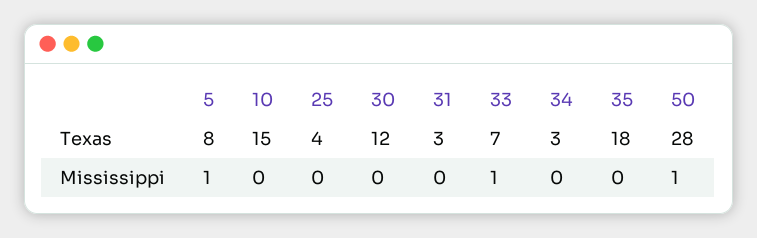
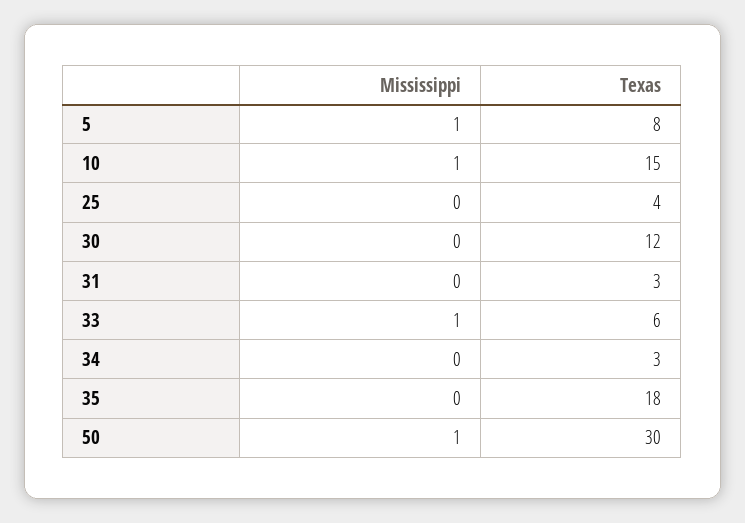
  {
    "5": {
      "Texas": 8,
      "Mississippi": 1
    },
    "10": {
      "Texas": 15,
-     "Mississippi": 0
+     "Mississippi": 1
    },
    "25": {
      "Texas": 4,
      "Mississippi": 0
    },
    "30": {
      "Texas": 12,
      "Mississippi": 0
    },
    "31": {
      "Texas": 3,
      "Mississippi": 0
    },
    "33": {
-     "Texas": 7,
+     "Texas": 6,
      "Mississippi": 1
    },
    "34": {
      "Texas": 3,
      "Mississippi": 0
    },
    "35": {
      "Texas": 18,
      "Mississippi": 0
    },
    "50": {
-     "Texas": 28,
+     "Texas": 30,
      "Mississippi": 1
    }
  }

